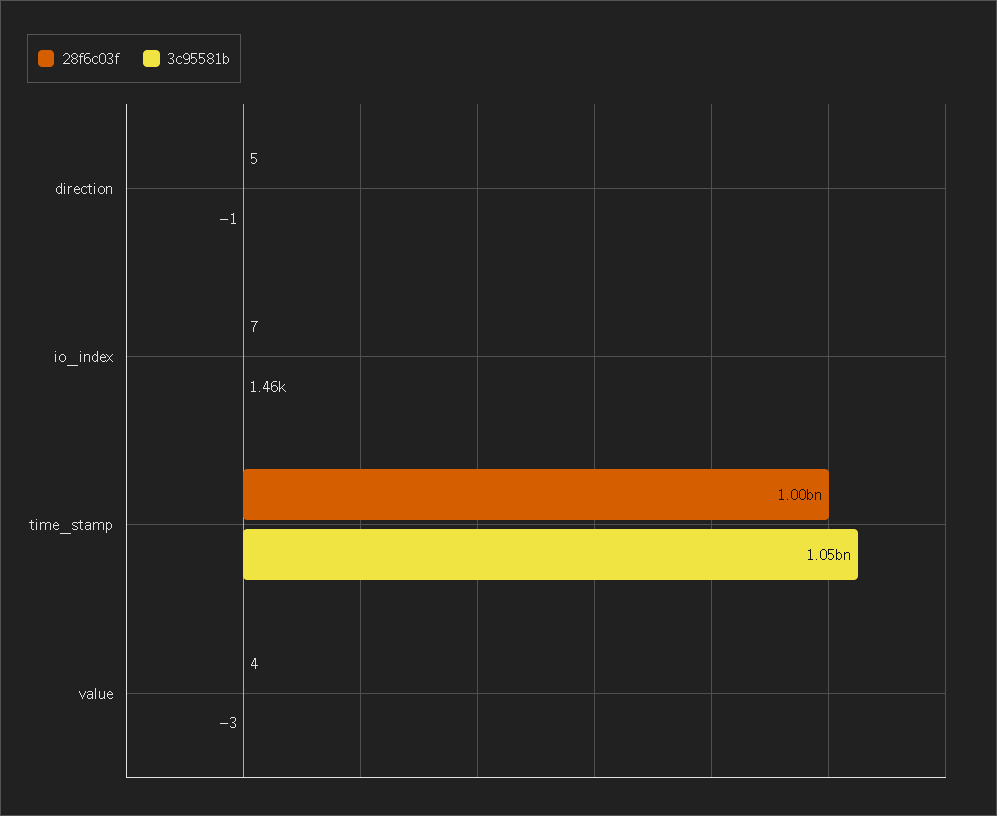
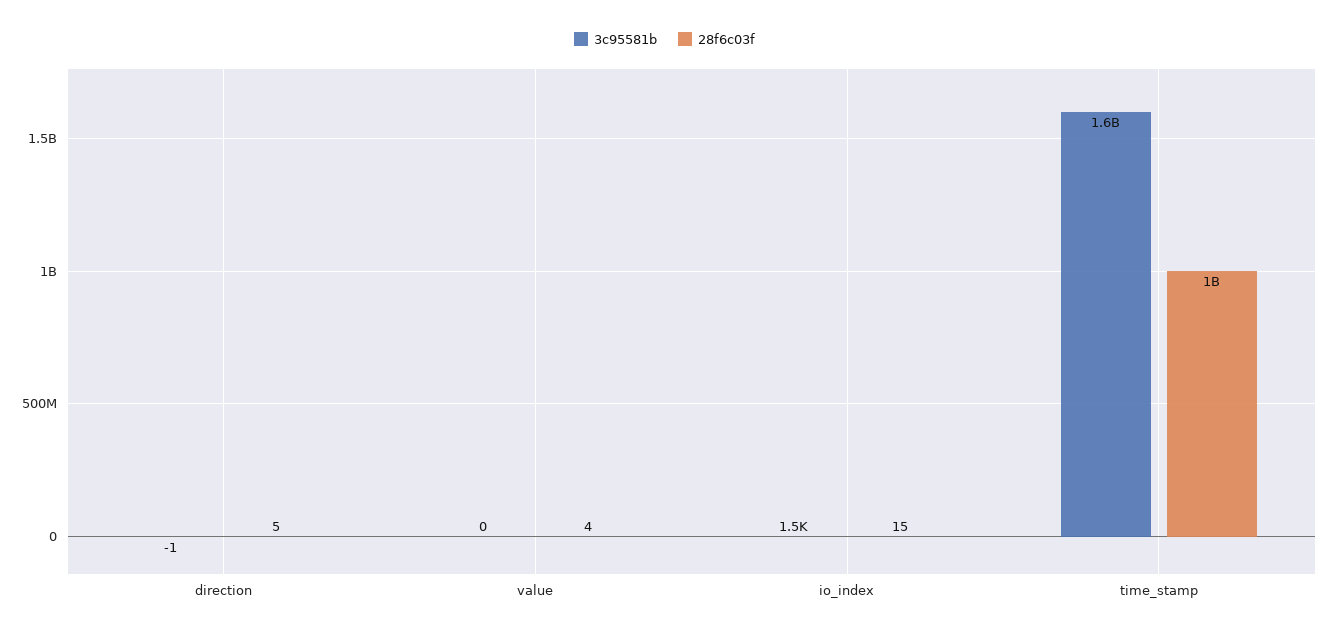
  {
    "28f6c03f": {
      "direction": 5,
-     "io_index": 7,
+     "io_index": 15,
      "time_stamp": 1000000000,
      "value": 4
    },
    "3c95581b": {
      "direction": -1,
      "io_index": 1460,
-     "time_stamp": 1050000000,
+     "time_stamp": 1600000000,
-     "value": -3
+     "value": 0
    }
  }

